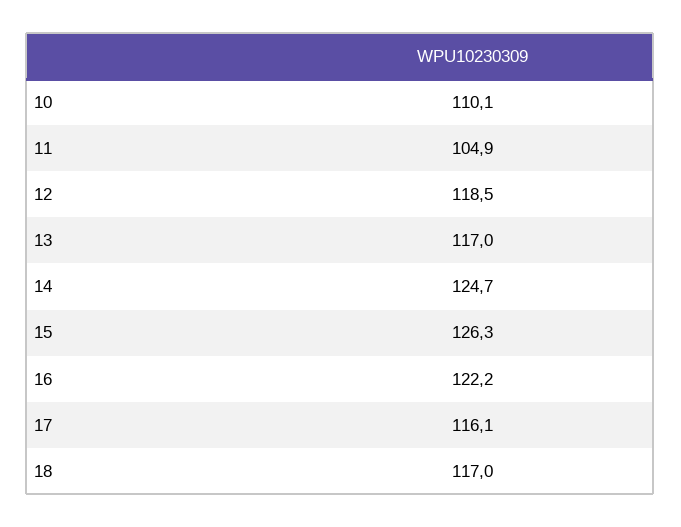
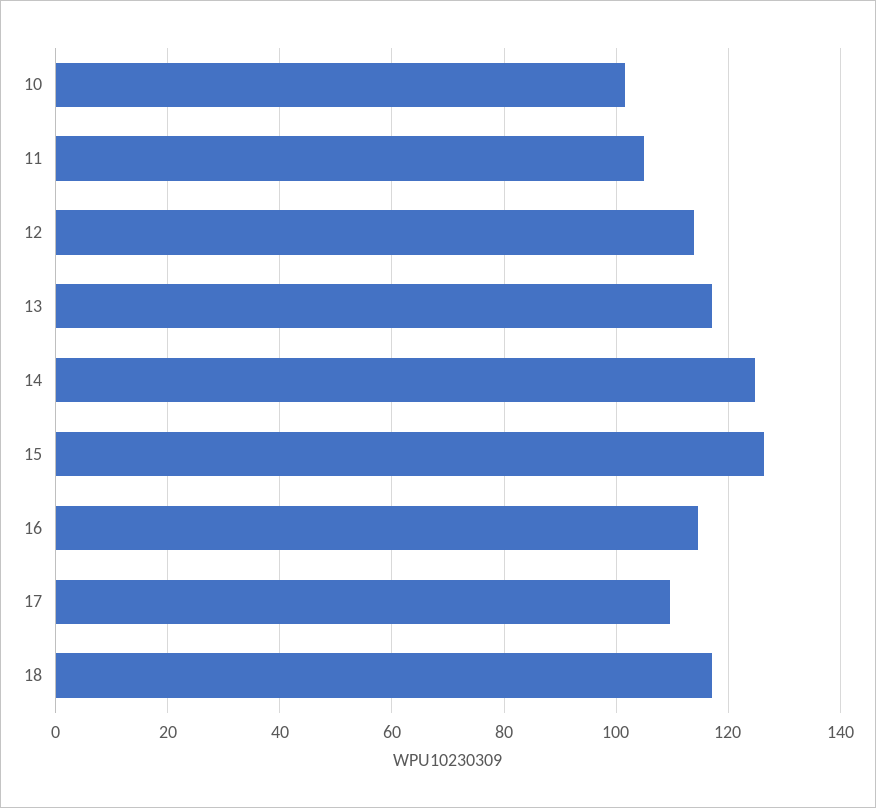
  {
-   "10": 110.1,
+   "10": 102,
    "11": 104.9,
-   "12": 118.5,
+   "12": 114,
    "13": 117,
    "14": 124.7,
    "15": 126.3,
-   "16": 122.2,
+   "16": 114,
-   "17": 116.1,
+   "17": 110,
    "18": 117
  }

